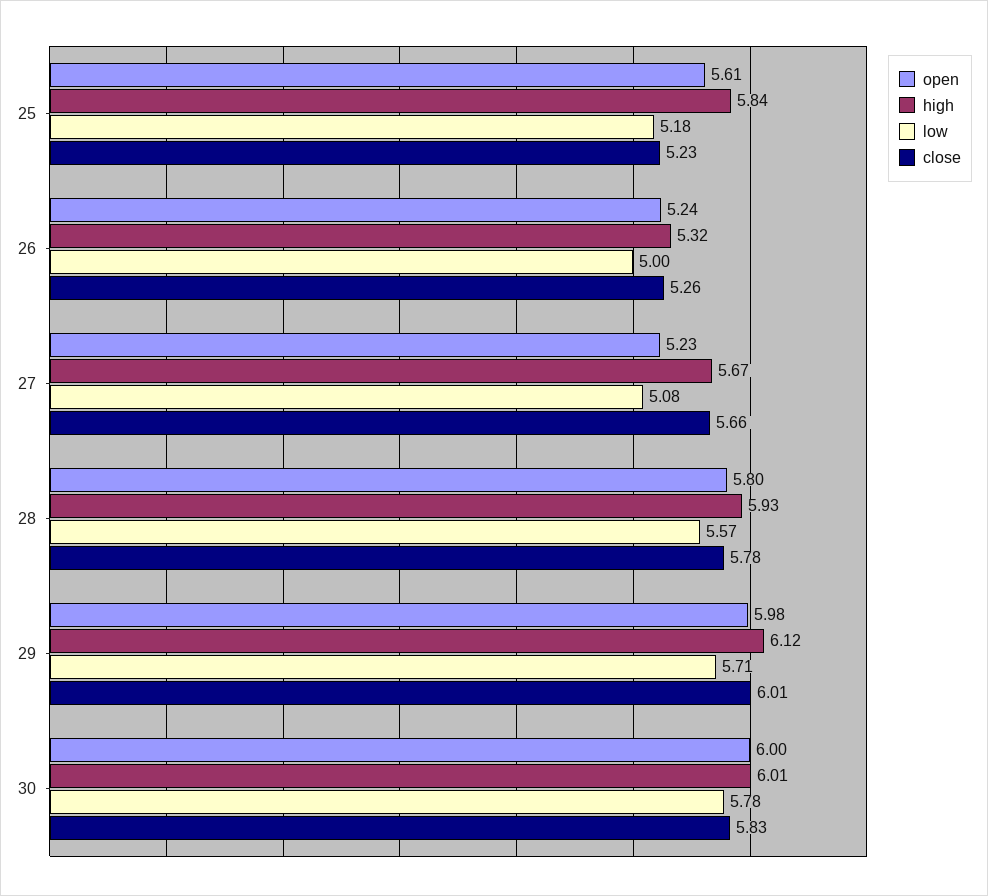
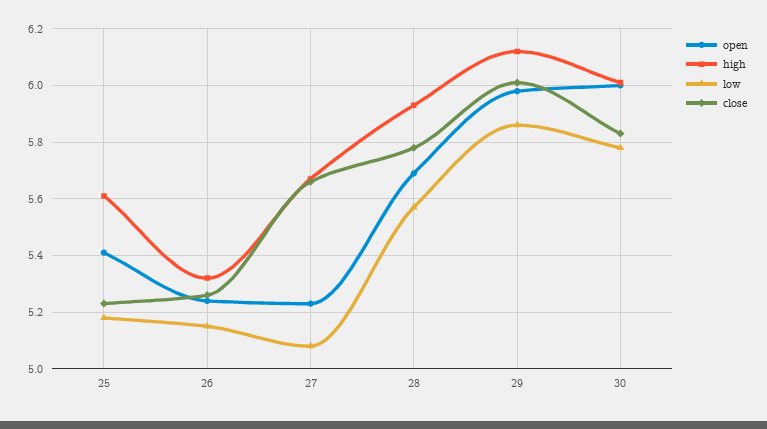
  {
    "open": {
-     "25": 5.61,
+     "25": 5.4,
      "26": 5.24,
      "27": 5.23,
-     "28": 5.8,
+     "28": 5.7,
      "29": 5.98,
      "30": 6
    },
    "high": {
-     "25": 5.84,
+     "25": 5.6,
      "26": 5.32,
      "27": 5.67,
      "28": 5.93,
      "29": 6.12,
      "30": 6.01
    },
    "low": {
      "25": 5.18,
-     "26": 5,
+     "26": 5.15,
      "27": 5.08,
      "28": 5.57,
-     "29": 5.71,
+     "29": 5.85,
      "30": 5.78
    },
    "close": {
      "25": 5.23,
      "26": 5.26,
      "27": 5.66,
      "28": 5.78,
      "29": 6.01,
      "30": 5.83
    }
  }

